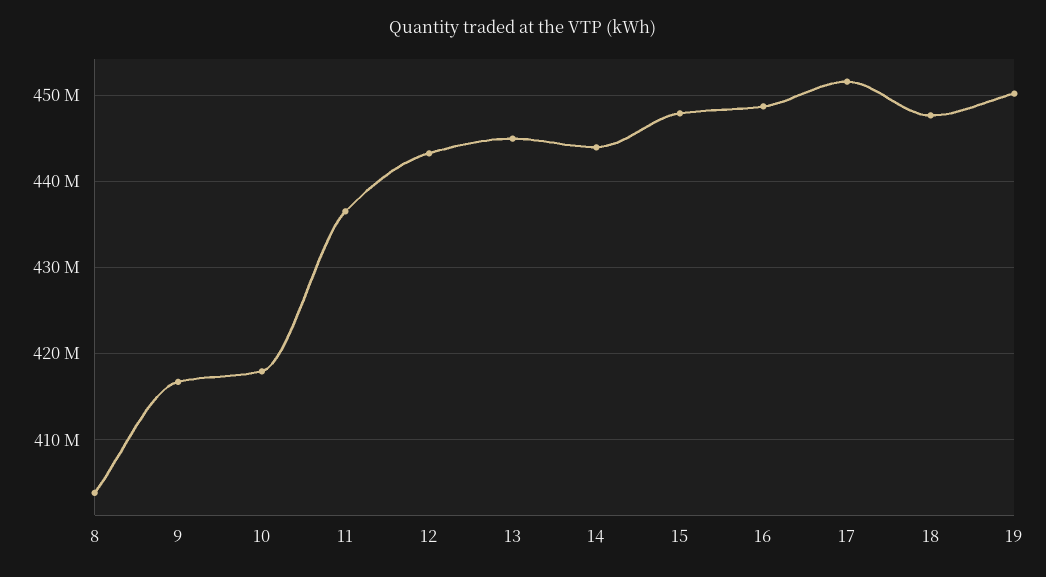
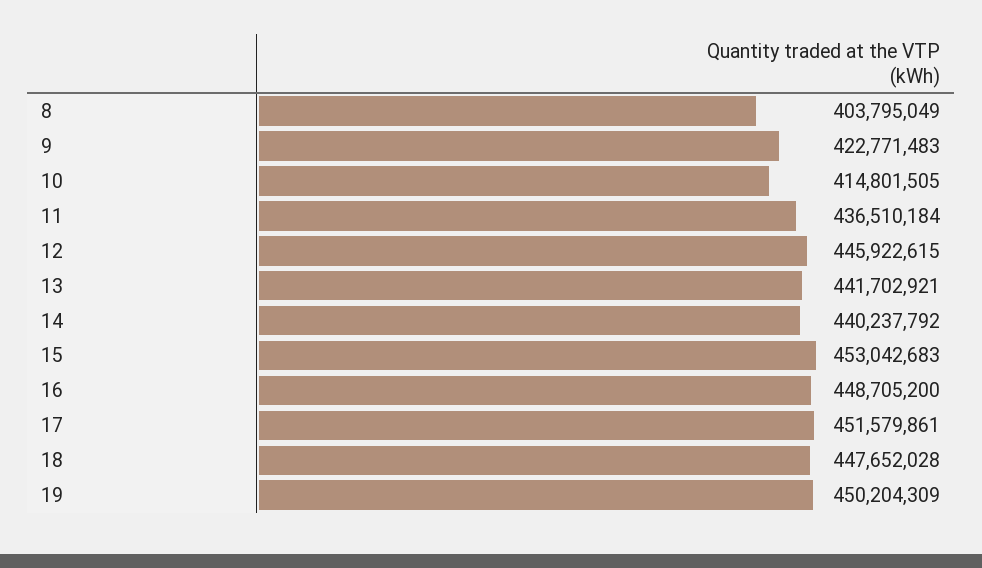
  {
    "8": 403795049,
-   "9": 417000000,
+   "9": 422771483,
-   "10": 418000000,
+   "10": 414801505,
    "11": 436510184,
-   "12": 443000000,
+   "12": 445922615,
-   "13": 445000000,
+   "13": 441702921,
-   "14": 444000000,
+   "14": 440237792,
-   "15": 448000000,
+   "15": 453042683,
    "16": 448705200,
    "17": 451579861,
    "18": 447652028,
    "19": 450204309
  }

